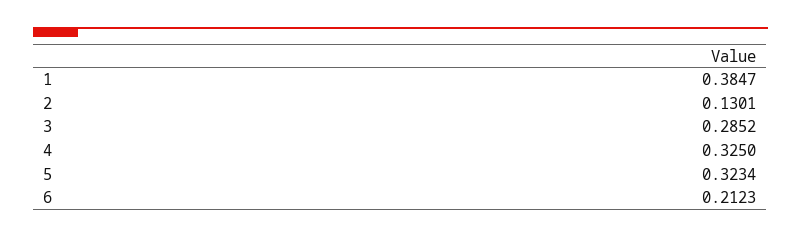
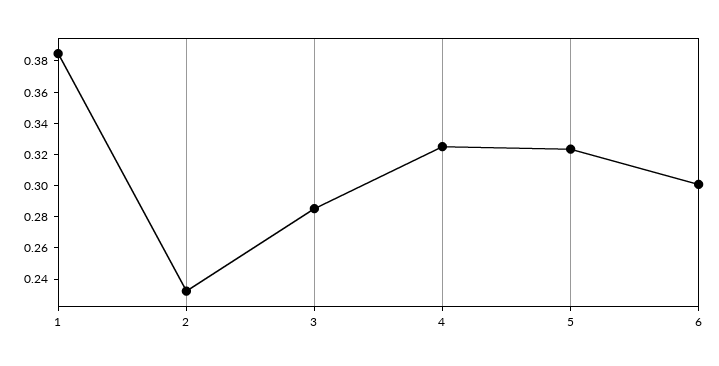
  {
    "1": 0.3847,
-   "2": 0.1301,
+   "2": 0.23,
    "3": 0.2852,
    "4": 0.325,
    "5": 0.3234,
-   "6": 0.2123
+   "6": 0.3
  }

